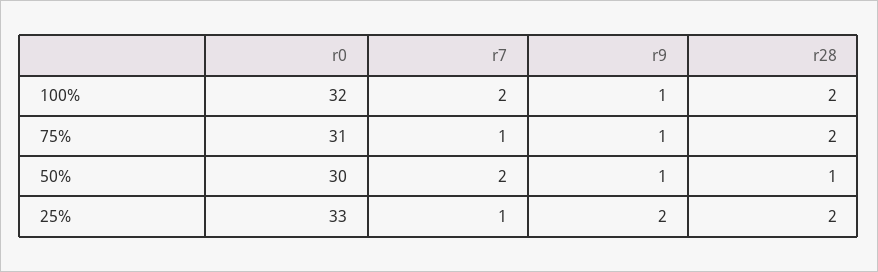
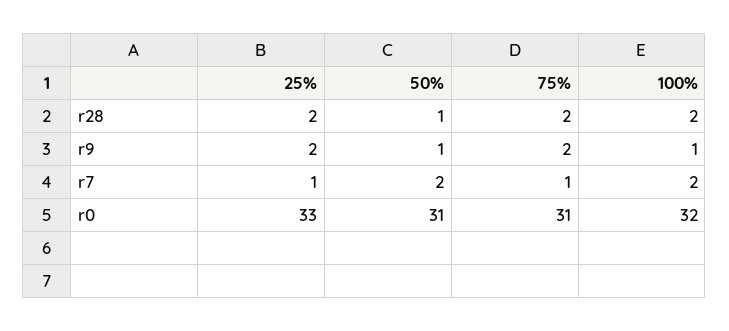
  {
    "r0": {
      "100%": 32,
      "75%": 31,
-     "50%": 30,
+     "50%": 31,
      "25%": 33
    },
    "r7": {
      "100%": 2,
      "75%": 1,
      "50%": 2,
      "25%": 1
    },
    "r9": {
      "100%": 1,
-     "75%": 1,
+     "75%": 2,
      "50%": 1,
      "25%": 2
    },
    "r28": {
      "100%": 2,
      "75%": 2,
      "50%": 1,
      "25%": 2
    }
  }

